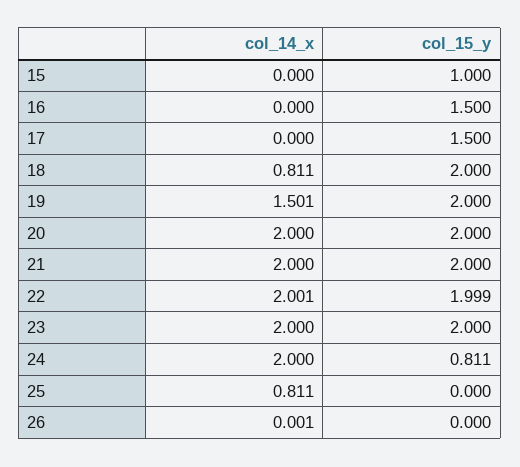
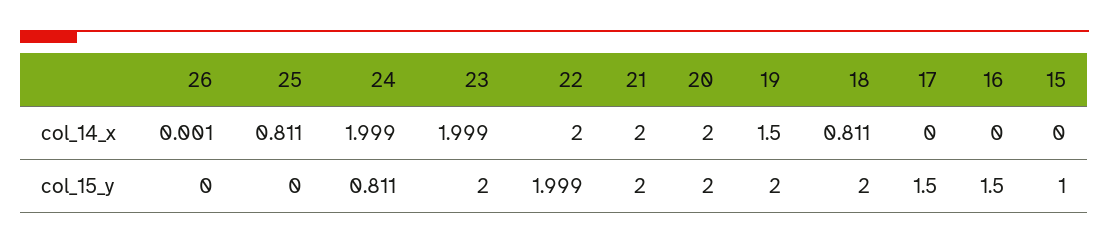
  {
    "col_14_x": {
      "15": 0,
      "16": 0,
      "17": 0,
      "18": 0.811,
-     "19": 1.501,
+     "19": 1.5,
      "20": 2,
      "21": 2,
-     "22": 2.001,
+     "22": 2,
-     "23": 2,
+     "23": 1.999,
-     "24": 2,
+     "24": 1.999,
      "25": 0.811,
      "26": 0.001
    },
    "col_15_y": {
      "15": 1,
      "16": 1.5,
      "17": 1.5,
      "18": 2,
      "19": 2,
      "20": 2,
      "21": 2,
      "22": 1.999,
      "23": 2,
      "24": 0.811,
      "25": 0,
      "26": 0
    }
  }

